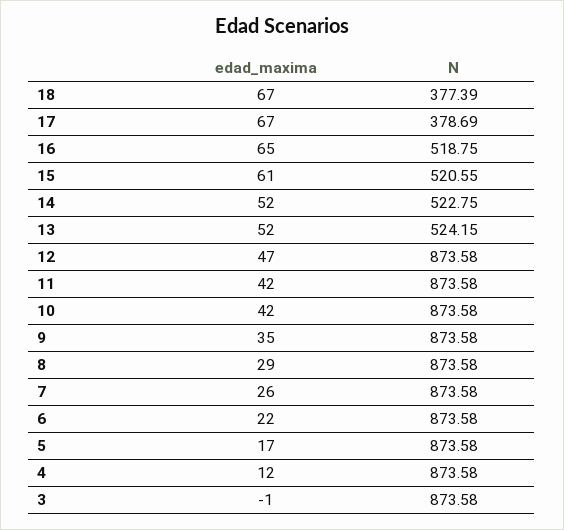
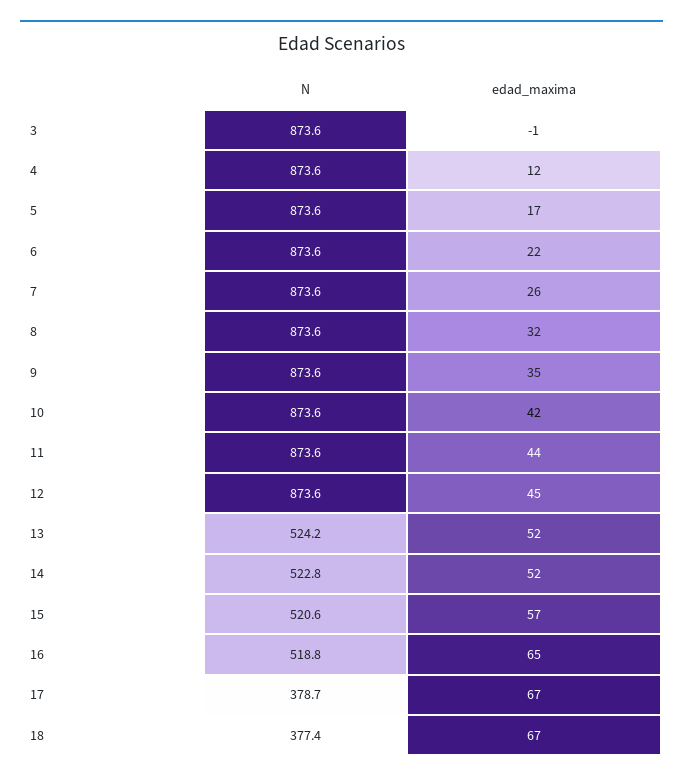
  {
    "edad_maxima": {
      "18": 67,
      "17": 67,
      "16": 65,
-     "15": 61,
+     "15": 57,
      "14": 52,
      "13": 52,
-     "12": 47,
+     "12": 45,
-     "11": 42,
+     "11": 44,
      "10": 42,
      "9": 35,
-     "8": 29,
+     "8": 32,
      "7": 26,
      "6": 22,
      "5": 17,
      "4": 12,
      "3": -1
    },
    "N": {
      "18": 377.39,
      "17": 378.69,
      "16": 518.75,
      "15": 520.55,
      "14": 522.75,
      "13": 524.15,
      "12": 873.58,
      "11": 873.58,
      "10": 873.58,
      "9": 873.58,
      "8": 873.58,
      "7": 873.58,
      "6": 873.58,
      "5": 873.58,
      "4": 873.58,
      "3": 873.58
    }
  }

